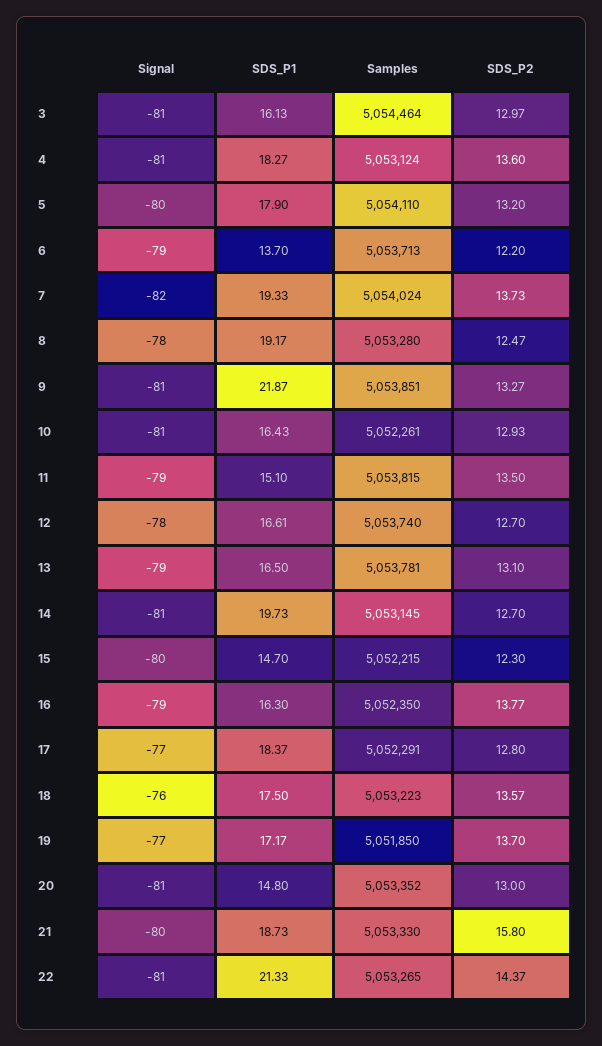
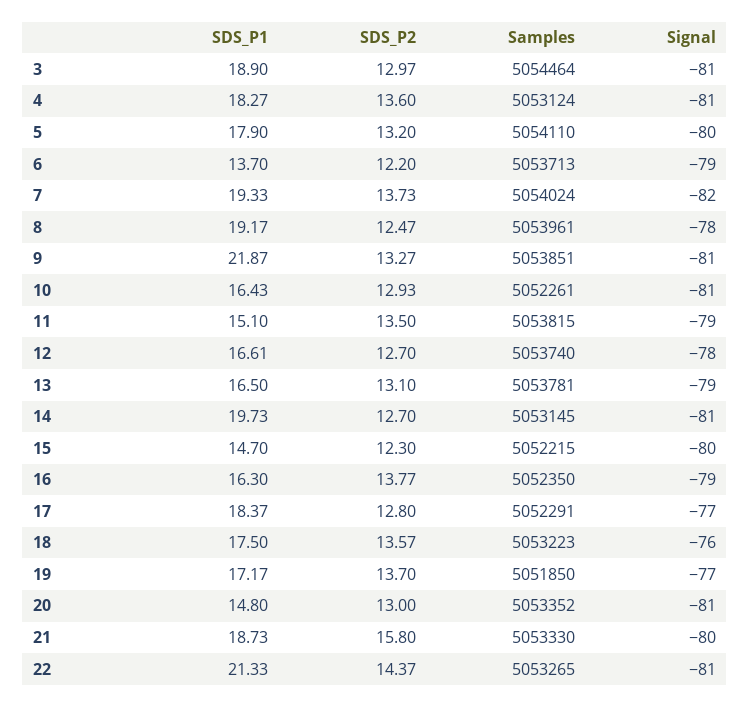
  {
    "Signal": {
      "3": -81,
      "4": -81,
      "5": -80,
      "6": -79,
      "7": -82,
      "8": -78,
      "9": -81,
      "10": -81,
      "11": -79,
      "12": -78,
      "13": -79,
      "14": -81,
      "15": -80,
      "16": -79,
      "17": -77,
      "18": -76,
      "19": -77,
      "20": -81,
      "21": -80,
      "22": -81
    },
    "SDS_P1": {
-     "3": 16.13,
+     "3": 18.9,
      "4": 18.27,
      "5": 17.9,
      "6": 13.7,
      "7": 19.33,
      "8": 19.17,
      "9": 21.87,
      "10": 16.43,
      "11": 15.1,
      "12": 16.61,
      "13": 16.5,
      "14": 19.73,
      "15": 14.7,
      "16": 16.3,
      "17": 18.37,
      "18": 17.5,
      "19": 17.17,
      "20": 14.8,
      "21": 18.73,
      "22": 21.33
    },
    "Samples": {
      "3": 5054464,
      "4": 5053124,
      "5": 5054110,
      "6": 5053713,
      "7": 5054024,
-     "8": 5053280,
+     "8": 5053961,
      "9": 5053851,
      "10": 5052261,
      "11": 5053815,
      "12": 5053740,
      "13": 5053781,
      "14": 5053145,
      "15": 5052215,
      "16": 5052350,
      "17": 5052291,
      "18": 5053223,
      "19": 5051850,
      "20": 5053352,
      "21": 5053330,
      "22": 5053265
    },
    "SDS_P2": {
      "3": 12.97,
      "4": 13.6,
      "5": 13.2,
      "6": 12.2,
      "7": 13.73,
      "8": 12.47,
      "9": 13.27,
      "10": 12.93,
      "11": 13.5,
      "12": 12.7,
      "13": 13.1,
      "14": 12.7,
      "15": 12.3,
      "16": 13.77,
      "17": 12.8,
      "18": 13.57,
      "19": 13.7,
      "20": 13,
      "21": 15.8,
      "22": 14.37
    }
  }

